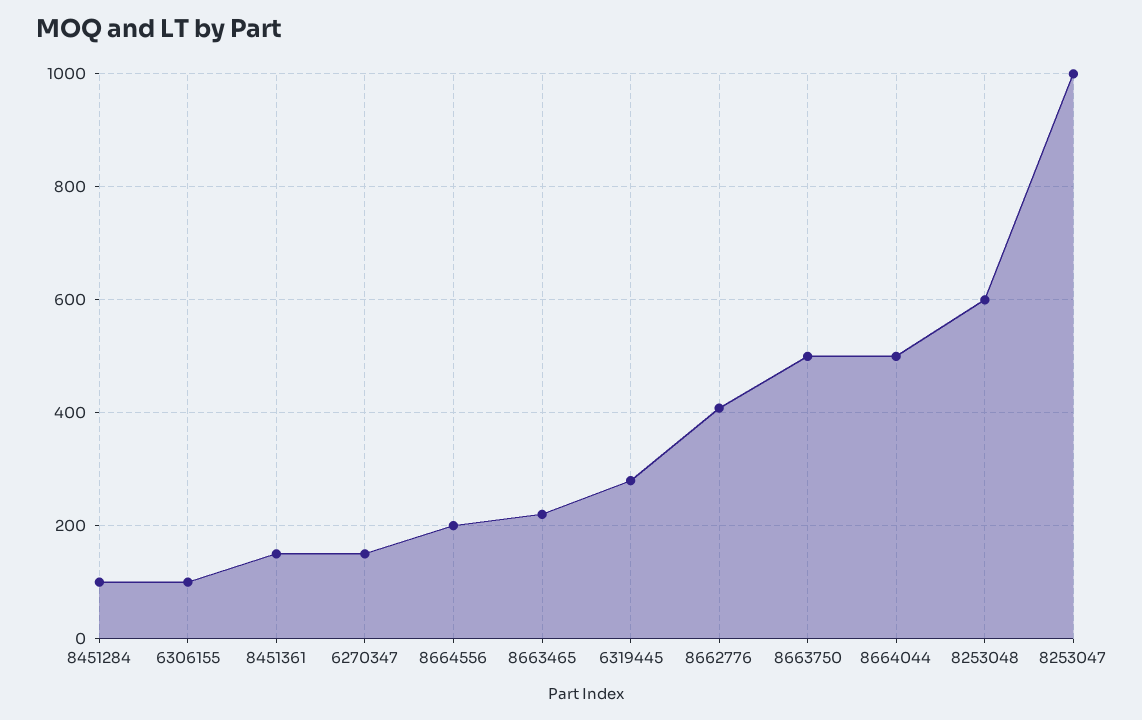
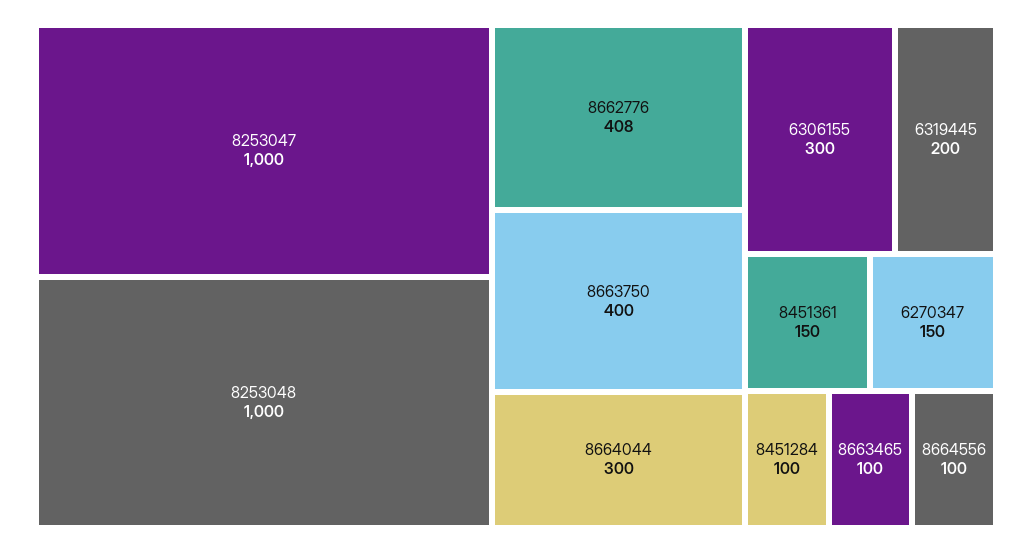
  {
    "8451284": 100,
-   "6306155": 100,
+   "6306155": 300,
    "8451361": 150,
    "6270347": 150,
-   "8664556": 200,
+   "8664556": 100,
-   "8663465": 220,
+   "8663465": 100,
-   "6319445": 280,
+   "6319445": 200,
    "8662776": 408,
-   "8663750": 500,
+   "8663750": 400,
-   "8664044": 500,
+   "8664044": 300,
-   "8253048": 600,
+   "8253048": 1000,
    "8253047": 1000
  }

